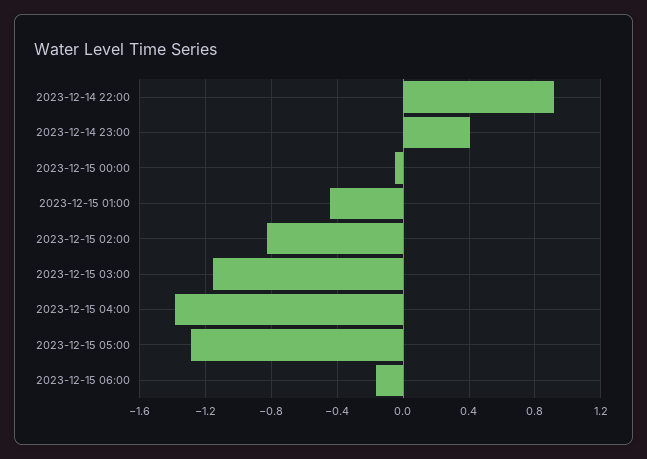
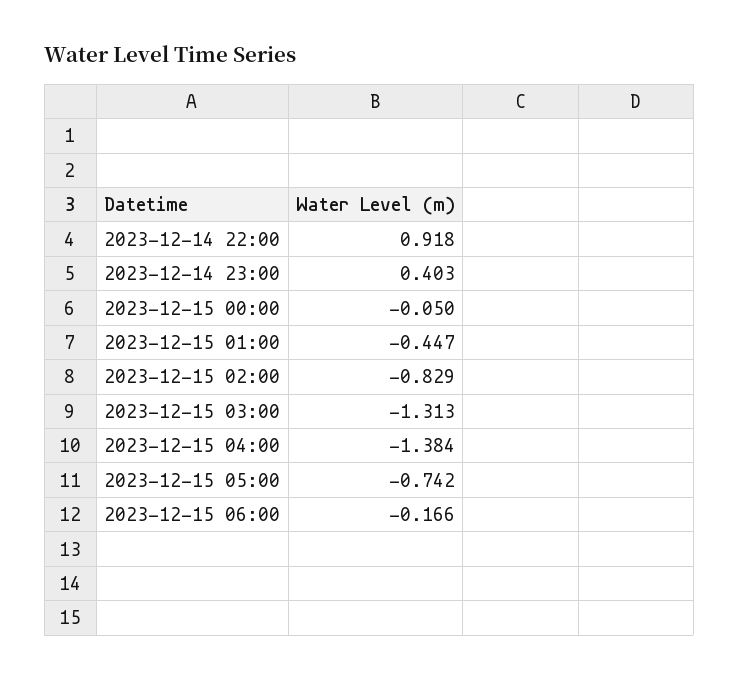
  {
    "2023-12-14 22:00": 0.918,
    "2023-12-14 23:00": 0.403,
    "2023-12-15 00:00": -0.05,
    "2023-12-15 01:00": -0.447,
    "2023-12-15 02:00": -0.829,
-   "2023-12-15 03:00": -1.15,
+   "2023-12-15 03:00": -1.313,
    "2023-12-15 04:00": -1.384,
-   "2023-12-15 05:00": -1.3,
+   "2023-12-15 05:00": -0.742,
    "2023-12-15 06:00": -0.166
  }

